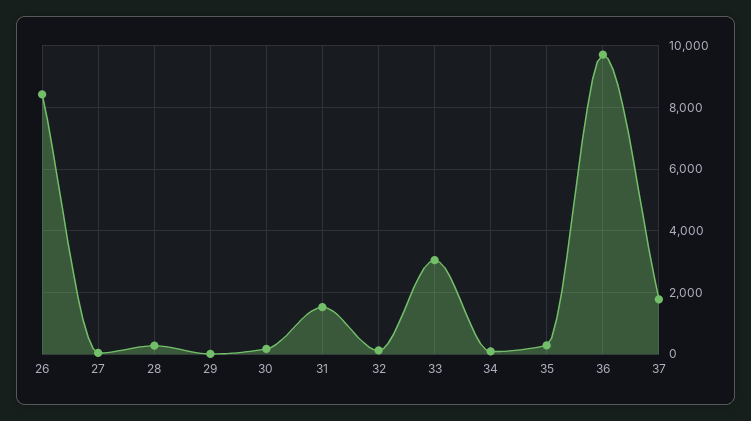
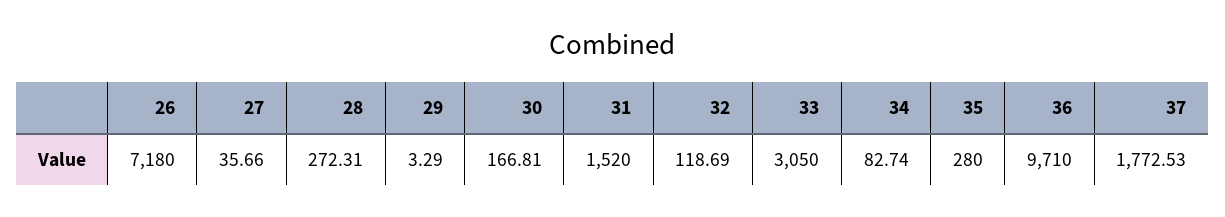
  {
-   "26": 8400,
+   "26": 7180,
    "27": 35.66,
    "28": 272.31,
    "29": 3.29,
    "30": 166.81,
    "31": 1520,
    "32": 118.69,
    "33": 3050,
    "34": 82.74,
    "35": 280,
    "36": 9710,
    "37": 1772.53
  }

